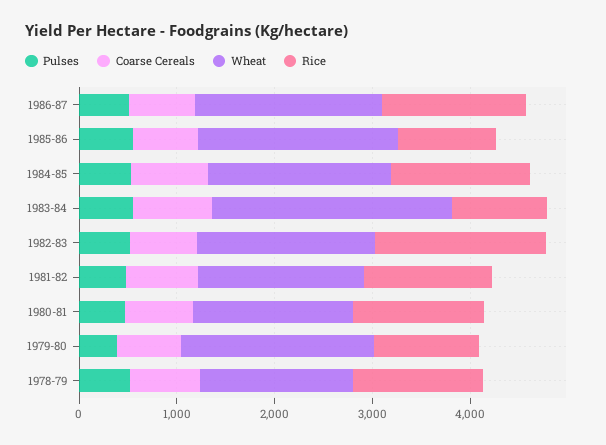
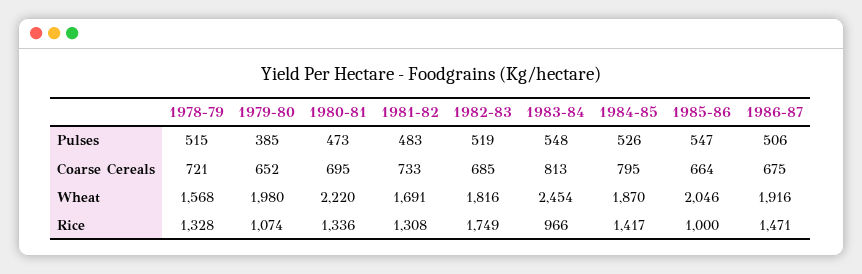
  {
    "Pulses": {
      "1986-87": 506,
      "1985-86": 547,
      "1984-85": 526,
      "1983-84": 548,
      "1982-83": 519,
      "1981-82": 483,
      "1980-81": 473,
      "1979-80": 385,
      "1978-79": 515
    },
    "Coarse Cereals": {
      "1986-87": 675,
      "1985-86": 664,
      "1984-85": 795,
      "1983-84": 813,
      "1982-83": 685,
      "1981-82": 733,
      "1980-81": 695,
      "1979-80": 652,
      "1978-79": 721
    },
    "Wheat": {
      "1986-87": 1916,
      "1985-86": 2046,
      "1984-85": 1870,
      "1983-84": 2454,
      "1982-83": 1816,
      "1981-82": 1691,
-     "1980-81": 1600,
+     "1980-81": 2220,
      "1979-80": 1980,
      "1978-79": 1568
    },
    "Rice": {
      "1986-87": 1471,
      "1985-86": 1000,
      "1984-85": 1417,
      "1983-84": 966,
      "1982-83": 1749,
      "1981-82": 1308,
      "1980-81": 1336,
      "1979-80": 1074,
      "1978-79": 1328
    }
  }

